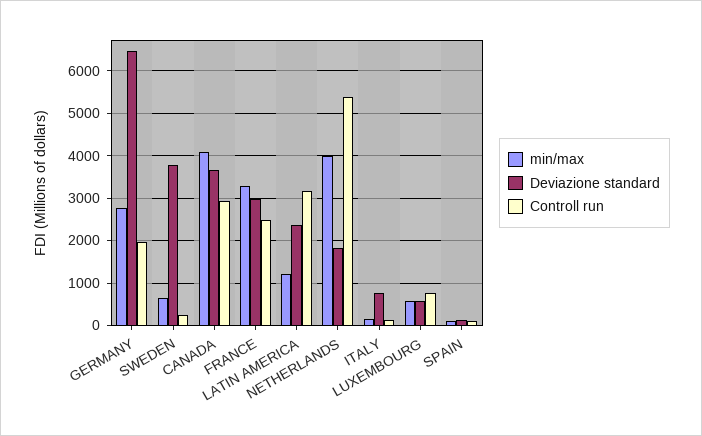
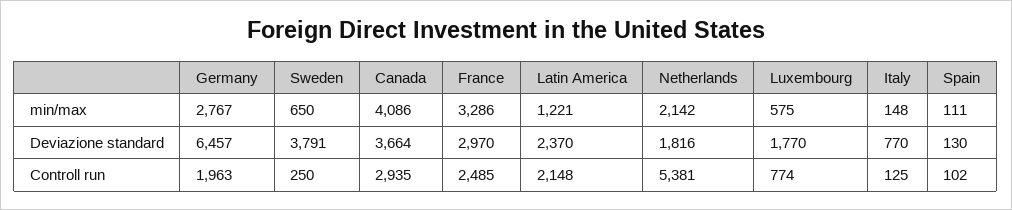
  {
    "min/max": {
      "GERMANY": 2767,
      "SWEDEN": 650,
      "CANADA": 4086,
      "FRANCE": 3286,
      "LATIN AMERICA": 1221,
-     "NETHERLANDS": 4000,
+     "NETHERLANDS": 2142,
      "ITALY": 148,
      "LUXEMBOURG": 575,
      "SPAIN": 111
    },
    "Deviazione standard": {
      "GERMANY": 6457,
      "SWEDEN": 3791,
      "CANADA": 3664,
      "FRANCE": 2970,
      "LATIN AMERICA": 2370,
      "NETHERLANDS": 1816,
      "ITALY": 770,
-     "LUXEMBOURG": 600,
+     "LUXEMBOURG": 1770,
      "SPAIN": 130
    },
    "Controll run": {
      "GERMANY": 1963,
      "SWEDEN": 250,
      "CANADA": 2935,
      "FRANCE": 2485,
-     "LATIN AMERICA": 3200,
+     "LATIN AMERICA": 2148,
      "NETHERLANDS": 5381,
      "ITALY": 125,
      "LUXEMBOURG": 774,
      "SPAIN": 102
    }
  }

